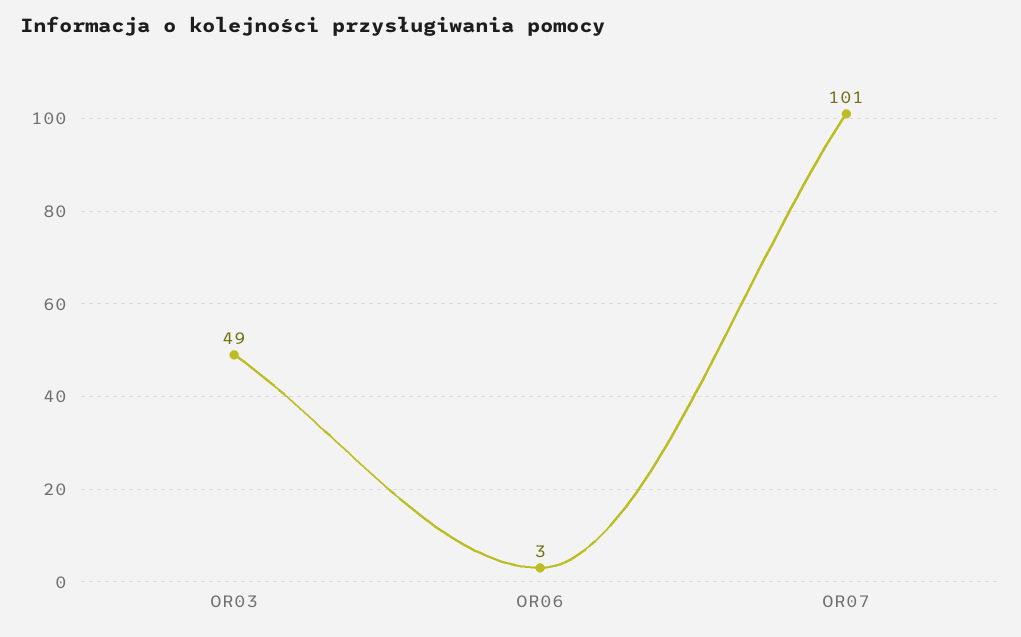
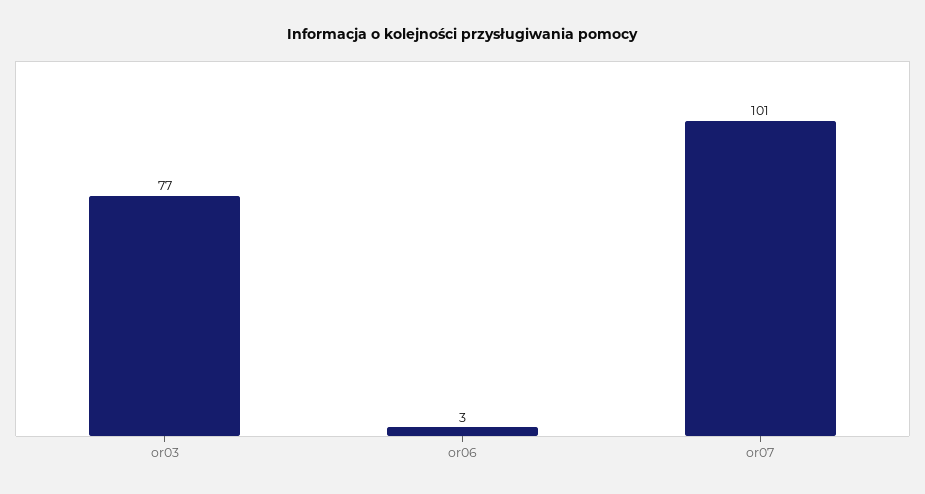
  {
-   "OR03": 49,
+   "OR03": 77,
    "OR06": 3,
    "OR07": 101
  }

